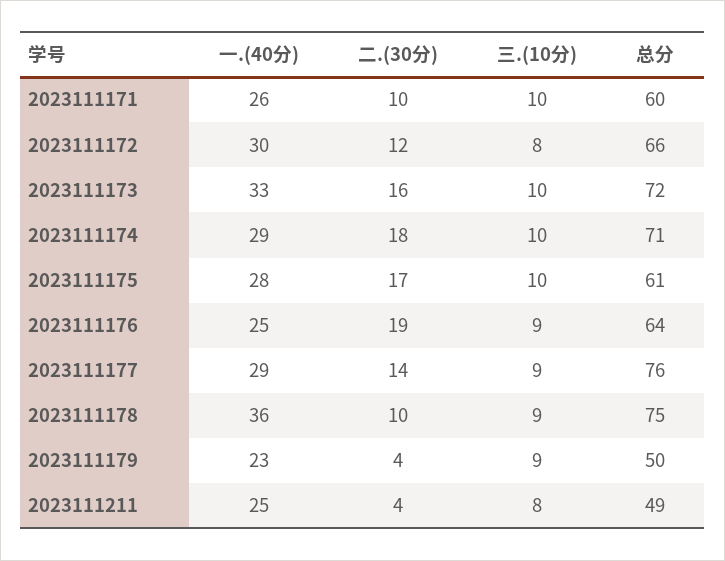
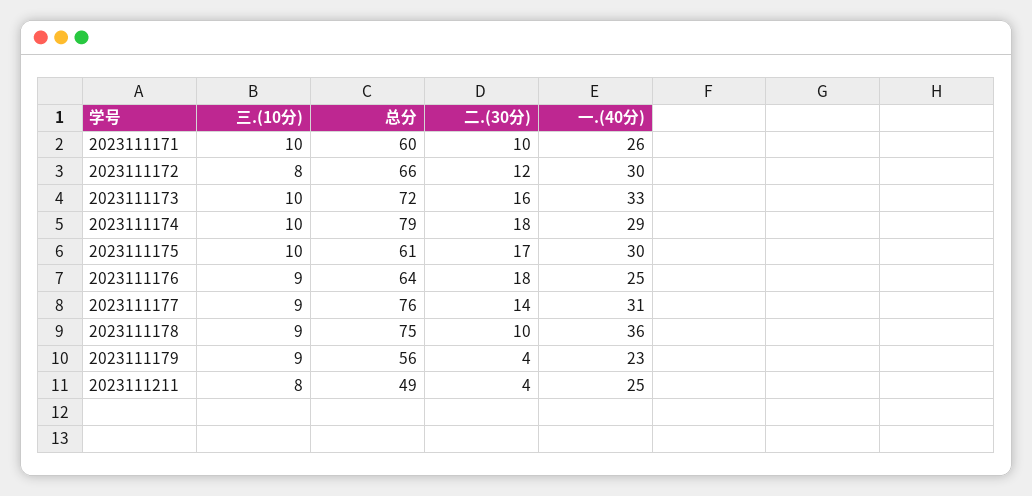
  {
    "一.(40分)": {
      "2023111171": 26,
      "2023111172": 30,
      "2023111173": 33,
      "2023111174": 29,
-     "2023111175": 28,
+     "2023111175": 30,
      "2023111176": 25,
-     "2023111177": 29,
+     "2023111177": 31,
      "2023111178": 36,
      "2023111179": 23,
      "2023111211": 25
    },
    "二.(30分)": {
      "2023111171": 10,
      "2023111172": 12,
      "2023111173": 16,
      "2023111174": 18,
      "2023111175": 17,
-     "2023111176": 19,
+     "2023111176": 18,
      "2023111177": 14,
      "2023111178": 10,
      "2023111179": 4,
      "2023111211": 4
    },
    "三.(10分)": {
      "2023111171": 10,
      "2023111172": 8,
      "2023111173": 10,
      "2023111174": 10,
      "2023111175": 10,
      "2023111176": 9,
      "2023111177": 9,
      "2023111178": 9,
      "2023111179": 9,
      "2023111211": 8
    },
    "总分": {
      "2023111171": 60,
      "2023111172": 66,
      "2023111173": 72,
-     "2023111174": 71,
+     "2023111174": 79,
      "2023111175": 61,
      "2023111176": 64,
      "2023111177": 76,
      "2023111178": 75,
-     "2023111179": 50,
+     "2023111179": 56,
      "2023111211": 49
    }
  }

